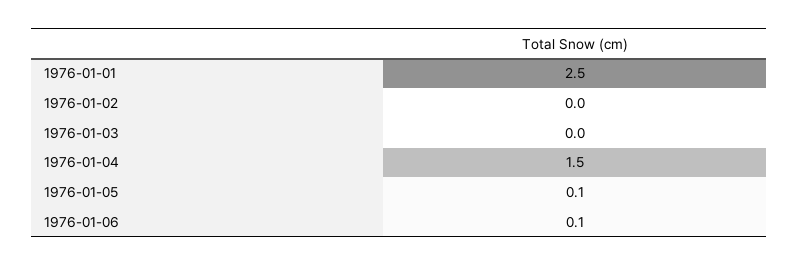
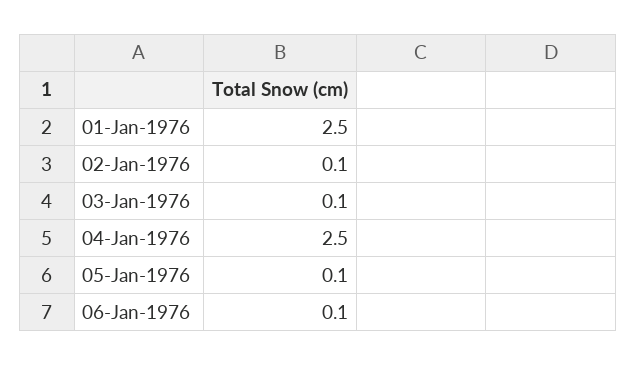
  {
    "1976-01-01": 2.5,
-   "1976-01-02": 0,
+   "1976-01-02": 0.1,
-   "1976-01-03": 0,
+   "1976-01-03": 0.1,
-   "1976-01-04": 1.5,
+   "1976-01-04": 2.5,
    "1976-01-05": 0.1,
    "1976-01-06": 0.1
  }

